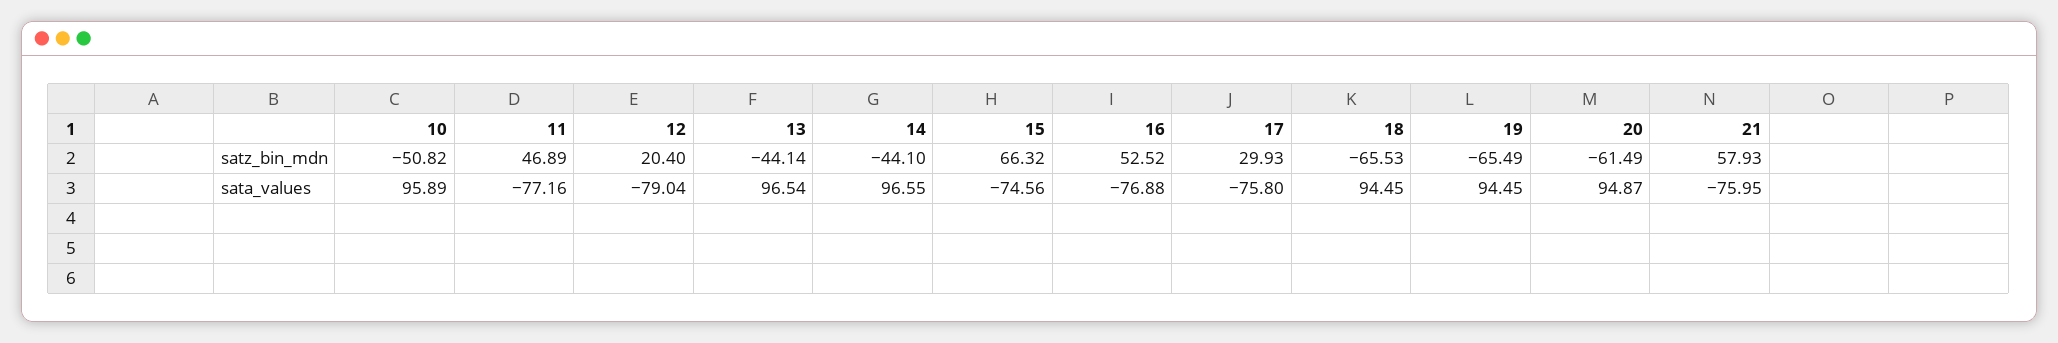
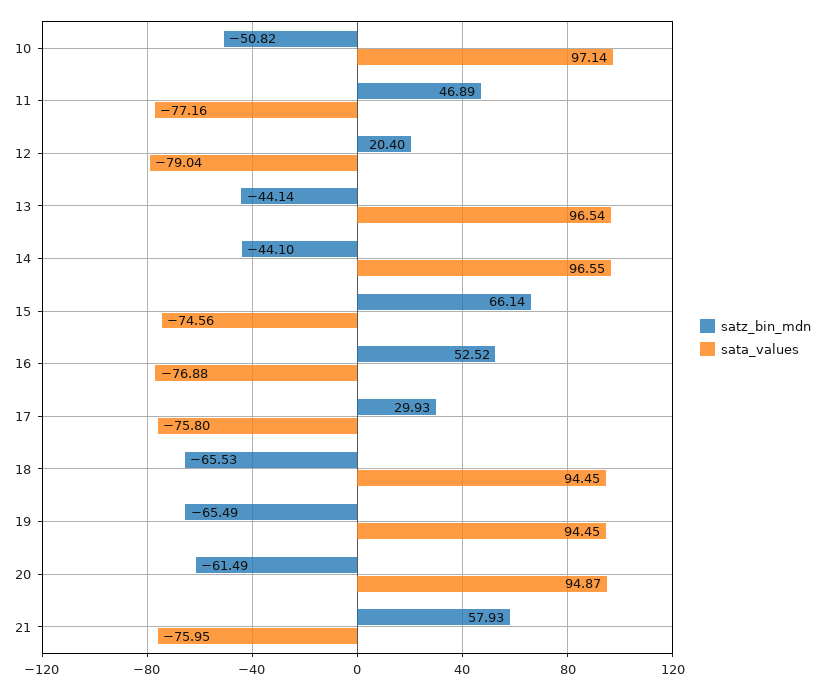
  {
    "satz_bin_mdn": {
      "10": -50.82,
      "11": 46.89,
      "12": 20.4,
      "13": -44.14,
      "14": -44.1,
-     "15": 66.32,
+     "15": 66.14,
      "16": 52.52,
      "17": 29.93,
      "18": -65.53,
      "19": -65.49,
      "20": -61.49,
      "21": 57.93
    },
    "sata_values": {
-     "10": 95.89,
+     "10": 97.14,
      "11": -77.16,
      "12": -79.04,
      "13": 96.54,
      "14": 96.55,
      "15": -74.56,
      "16": -76.88,
      "17": -75.8,
      "18": 94.45,
      "19": 94.45,
      "20": 94.87,
      "21": -75.95
    }
  }

